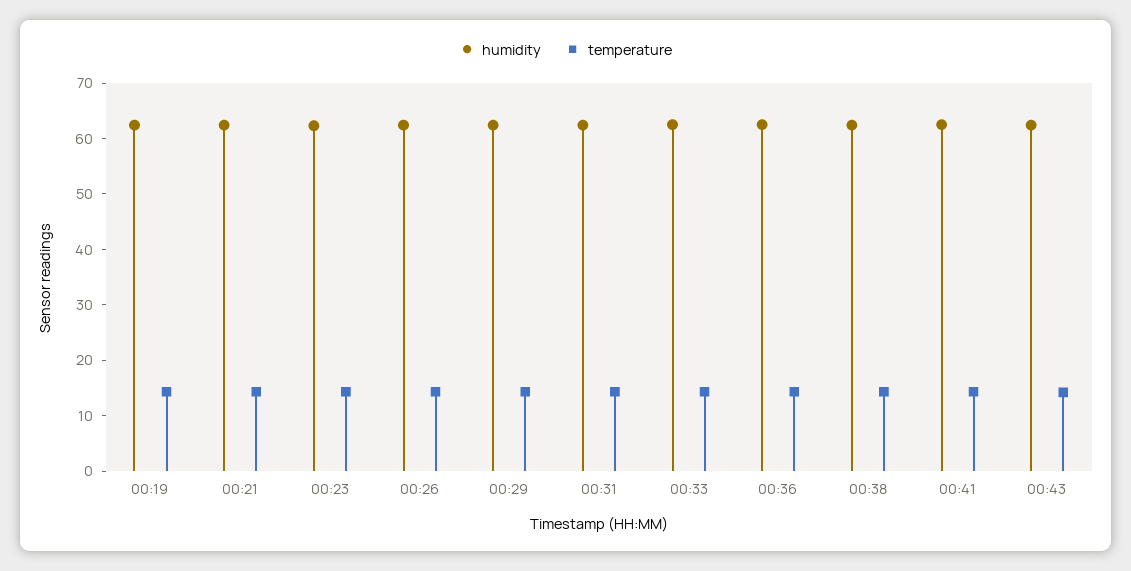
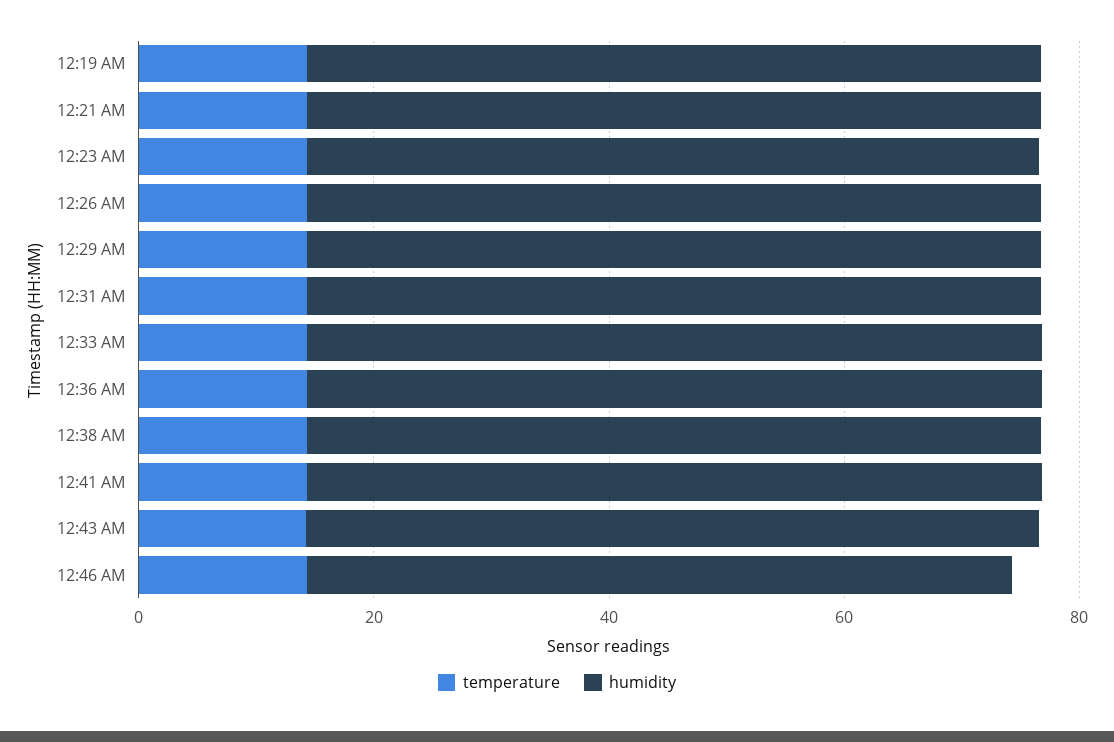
  {
    "humidity": {
      "00:19": 62,
      "00:21": 62,
      "00:23": 62,
      "00:26": 62,
      "00:29": 62,
      "00:31": 62,
      "00:33": 62,
      "00:36": 62,
      "00:38": 62,
      "00:41": 62,
-     "00:43": 62
+     "00:43": 62,
+     "12:46 AM": 60
    },
    "temperature": {
      "00:19": 14,
      "00:21": 14,
      "00:23": 14,
      "00:26": 14,
      "00:29": 14,
      "00:31": 14,
      "00:33": 14,
      "00:36": 14,
      "00:38": 14,
      "00:41": 14,
-     "00:43": 14
+     "00:43": 14,
+     "12:46 AM": 15
    }
  }

